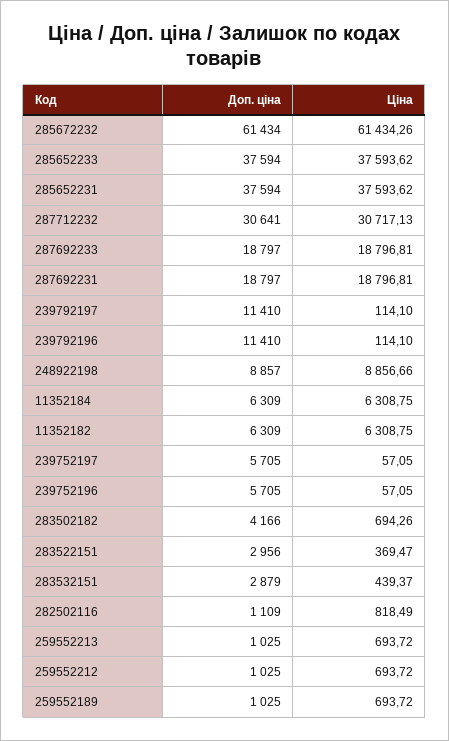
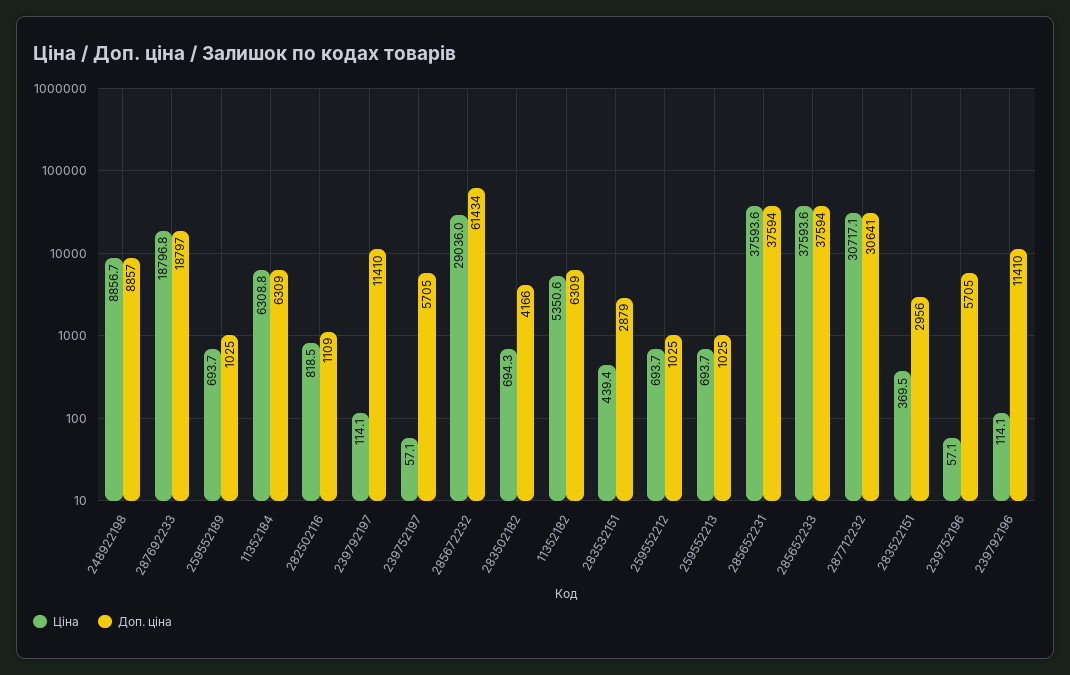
  {
    "Доп. ціна": {
      "285672232": 61434,
      "285652233": 37594,
      "285652231": 37594,
      "287712232": 30641,
      "287692233": 18797,
-     "287692231": 18797,
      "239792197": 11410,
      "239792196": 11410,
      "248922198": 8857,
      "11352184": 6309,
      "11352182": 6309,
      "239752197": 5705,
      "239752196": 5705,
      "283502182": 4166,
      "283522151": 2956,
      "283532151": 2879,
      "282502116": 1109,
      "259552213": 1025,
      "259552212": 1025,
      "259552189": 1025
    },
    "Ціна": {
-     "285672232": 61434.26,
+     "285672232": 29036,
      "285652233": 37593.62,
      "285652231": 37593.62,
      "287712232": 30717.13,
      "287692233": 18796.81,
-     "287692231": 18796.81,
      "239792197": 114.1,
      "239792196": 114.1,
      "248922198": 8856.66,
      "11352184": 6308.75,
-     "11352182": 6308.75,
+     "11352182": 5350.6,
      "239752197": 57.05,
      "239752196": 57.05,
      "283502182": 694.26,
      "283522151": 369.47,
      "283532151": 439.37,
      "282502116": 818.49,
      "259552213": 693.72,
      "259552212": 693.72,
      "259552189": 693.72
    }
  }

